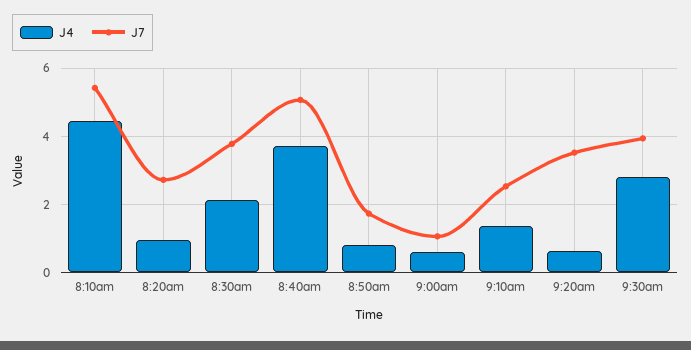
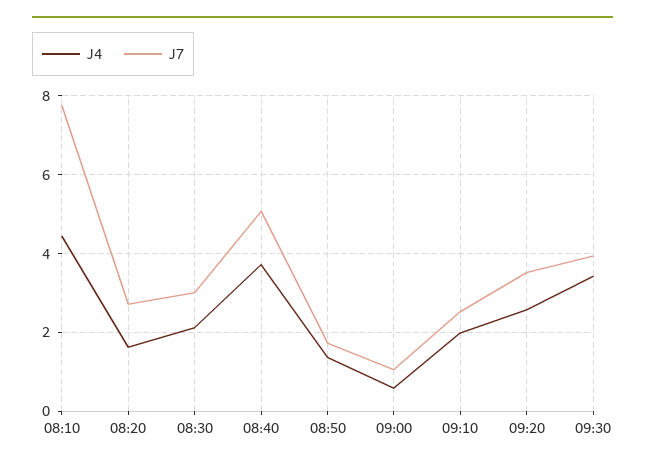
  {
    "J4": {
      "8:10am": 4.4,
-     "8:20am": 1,
+     "8:20am": 1.6,
      "8:30am": 2.2,
      "8:40am": 3.8,
-     "8:50am": 0.8,
+     "8:50am": 1.4,
      "9:00am": 0.6,
-     "9:10am": 1.4,
+     "9:10am": 2,
-     "9:20am": 0.6,
+     "9:20am": 2.6,
-     "9:30am": 2.8
+     "9:30am": 3.4
    },
    "J7": {
-     "8:10am": 5.4,
+     "8:10am": 7.8,
      "8:20am": 2.8,
-     "8:30am": 3.8,
+     "8:30am": 3,
      "8:40am": 5,
      "8:50am": 1.8,
      "9:00am": 1,
      "9:10am": 2.6,
      "9:20am": 3.6,
      "9:30am": 4
    }
  }

